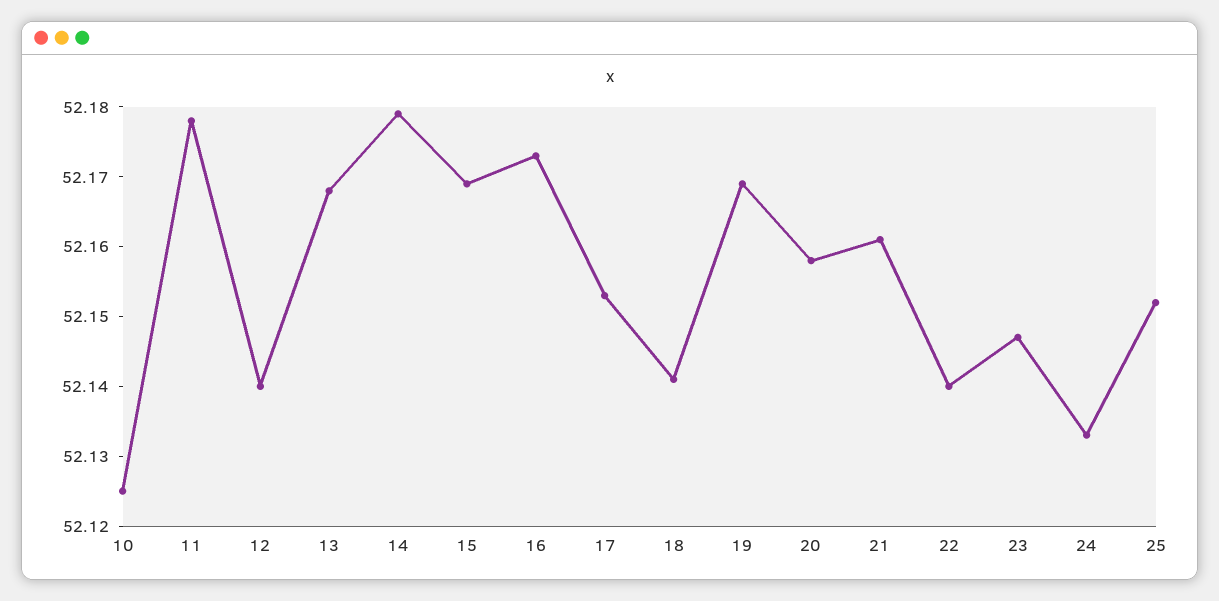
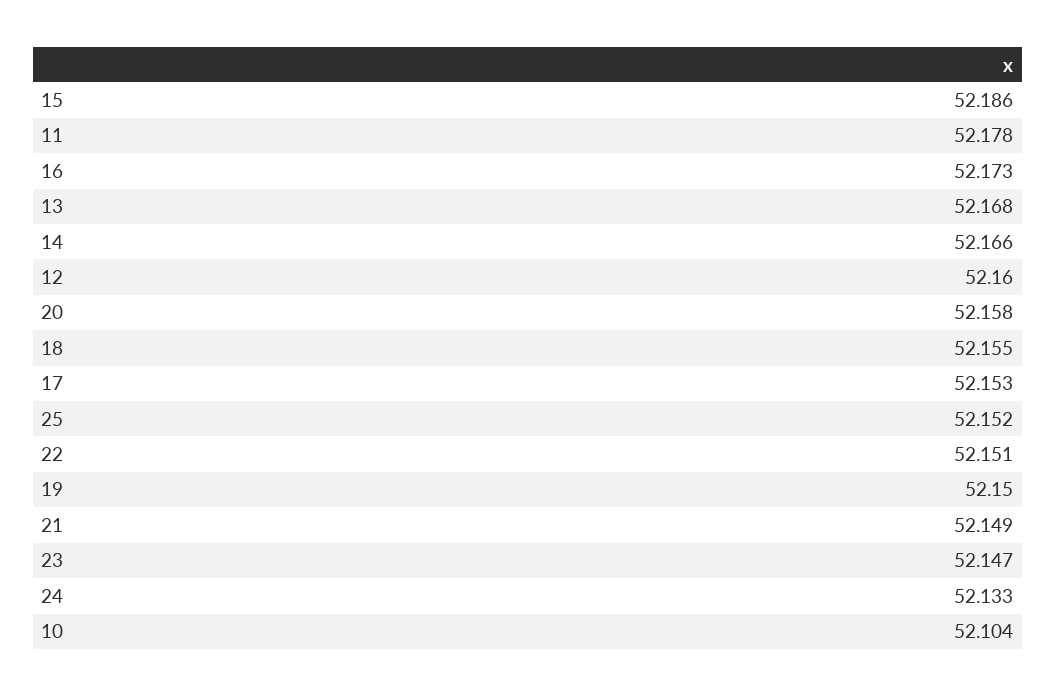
  {
-   "10": 52.125,
+   "10": 52.104,
    "11": 52.178,
-   "12": 52.14,
+   "12": 52.16,
    "13": 52.168,
-   "14": 52.18,
+   "14": 52.166,
-   "15": 52.17,
+   "15": 52.186,
    "16": 52.173,
    "17": 52.153,
-   "18": 52.14,
+   "18": 52.155,
-   "19": 52.17,
+   "19": 52.15,
    "20": 52.158,
-   "21": 52.16,
+   "21": 52.149,
-   "22": 52.14,
+   "22": 52.151,
    "23": 52.147,
    "24": 52.133,
    "25": 52.152
  }

